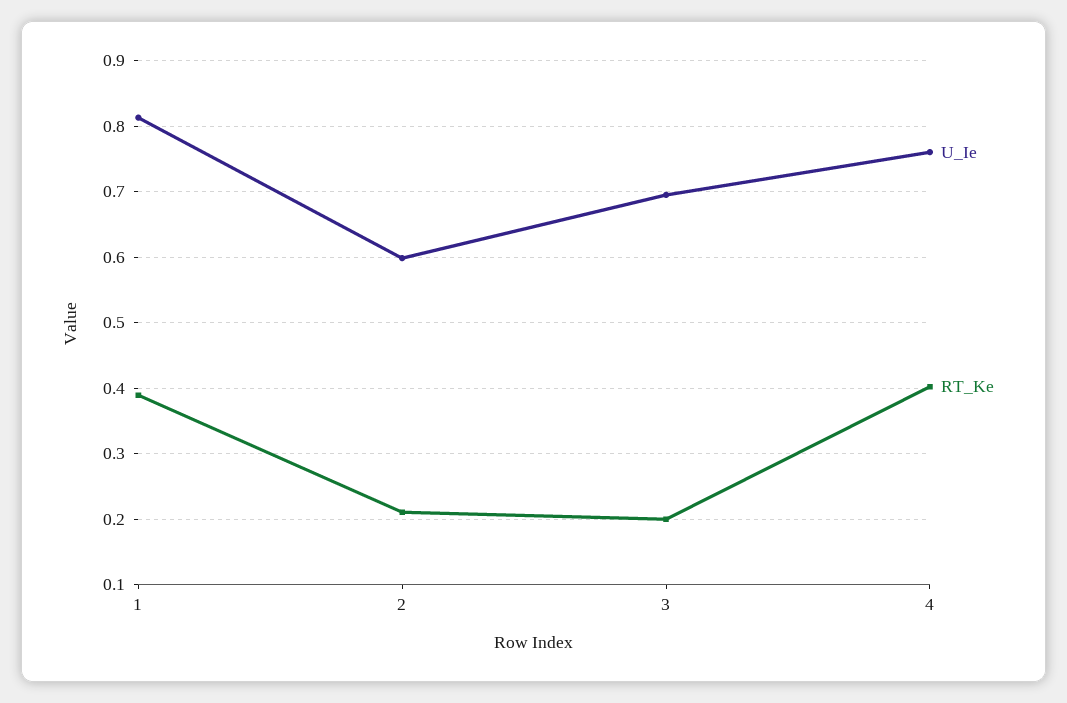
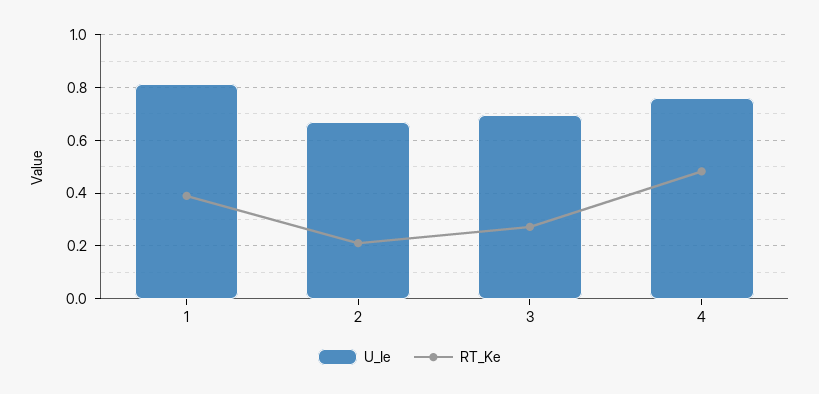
  {
    "U_Ie": {
      "1": 0.81,
-     "2": 0.6,
+     "2": 0.675,
      "3": 0.7,
      "4": 0.76
    },
    "RT_Ke": {
      "1": 0.39,
      "2": 0.21,
-     "3": 0.2,
+     "3": 0.275,
-     "4": 0.4
+     "4": 0.475
    }
  }

